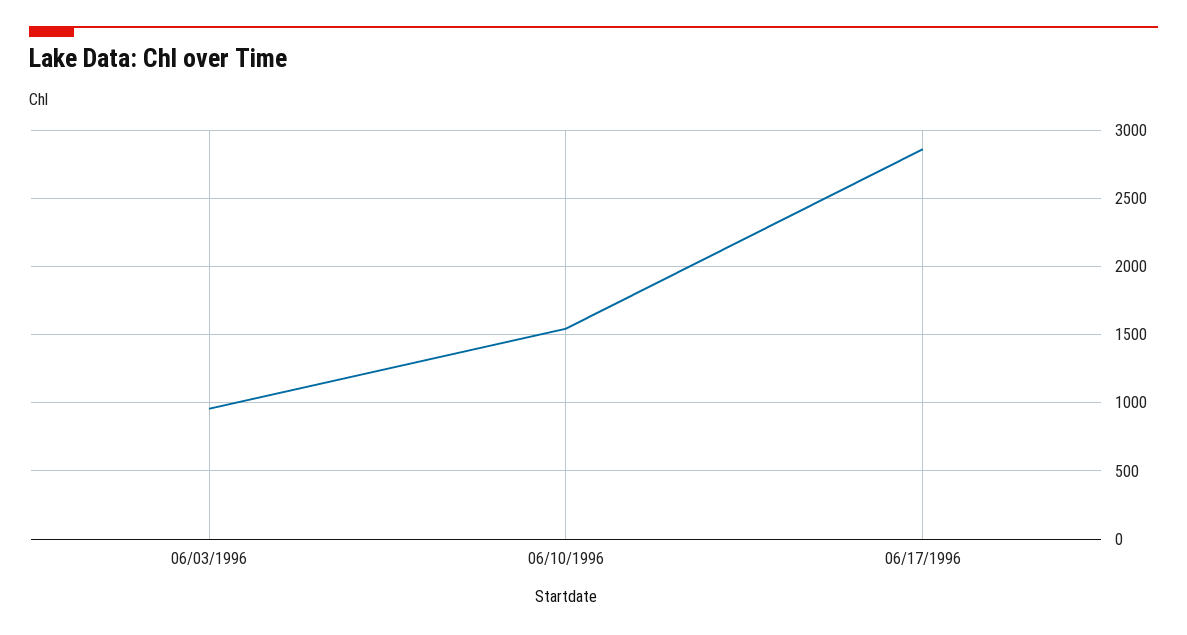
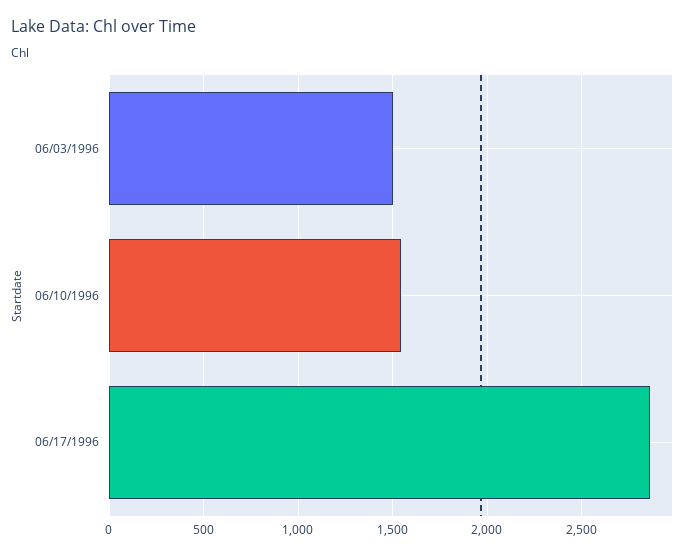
  {
-   "06/03/1996": 950,
+   "06/03/1996": 1500,
    "06/10/1996": 1550,
    "06/17/1996": 2850
  }

